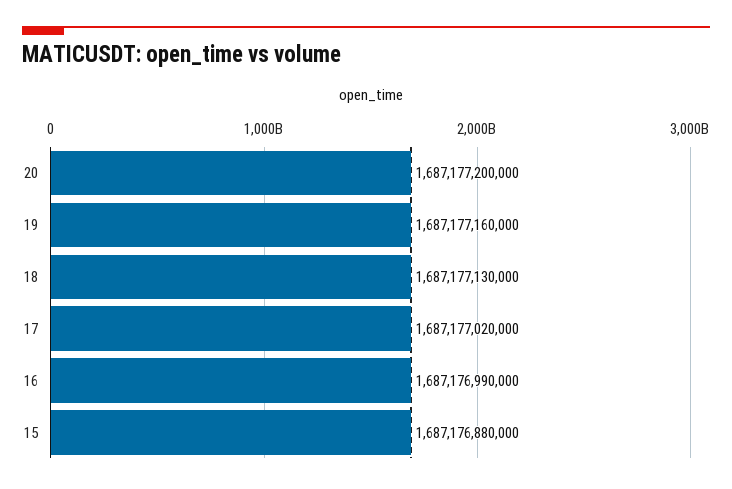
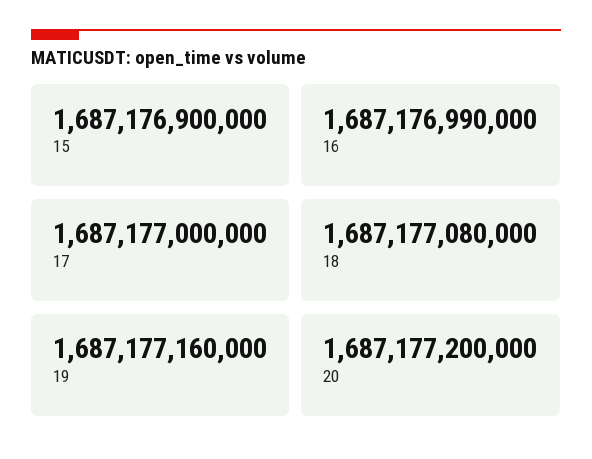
  {
    "20": 1687177200000,
    "19": 1687177160000,
-   "18": 1687177130000,
+   "18": 1687177080000,
-   "17": 1687177020000,
+   "17": 1687177000000,
    "16": 1687176990000,
-   "15": 1687176880000
+   "15": 1687176900000
  }

